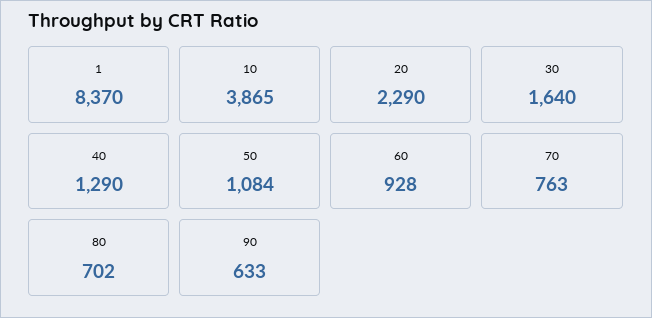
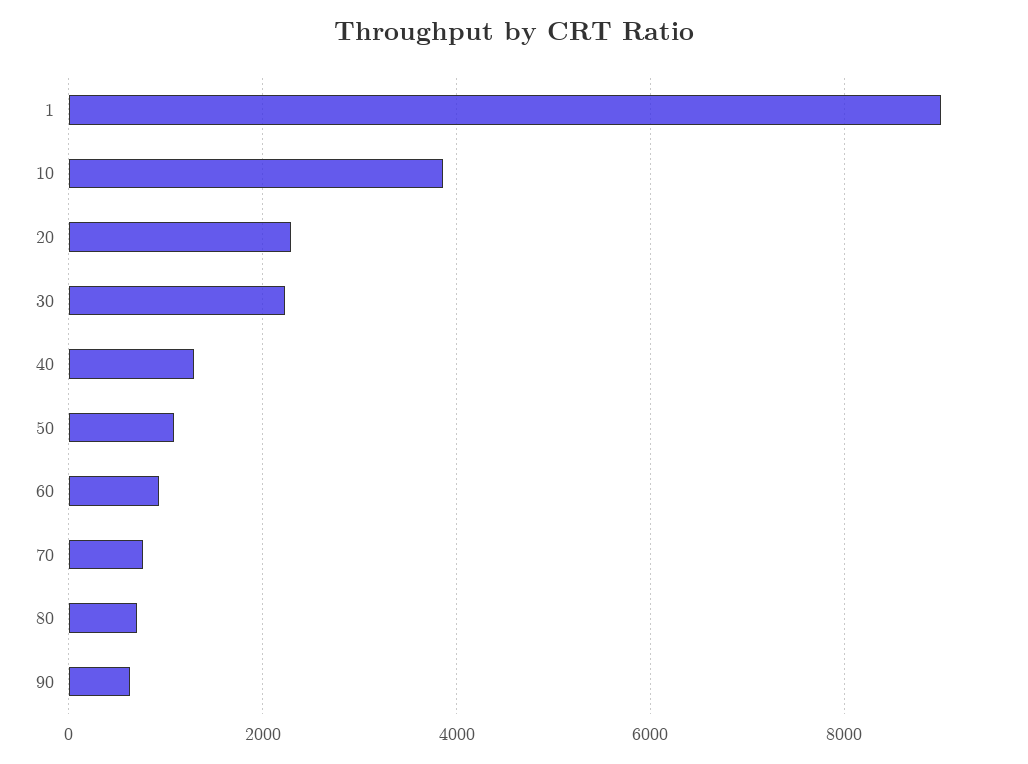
  {
-   "1": 8370,
+   "1": 9000,
    "10": 3865,
    "20": 2290,
-   "30": 1640,
+   "30": 2200,
    "40": 1290,
    "50": 1084,
    "60": 928,
    "70": 763,
    "80": 702,
    "90": 633
  }

